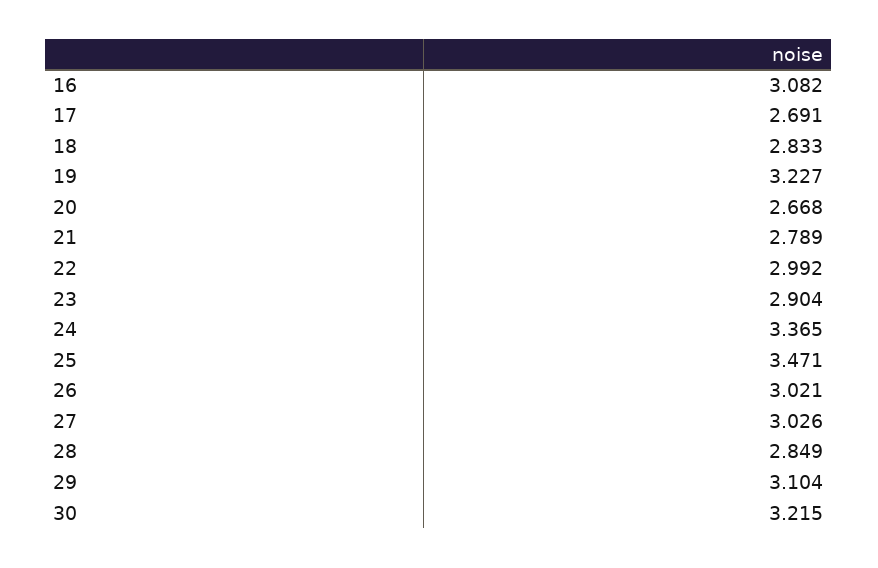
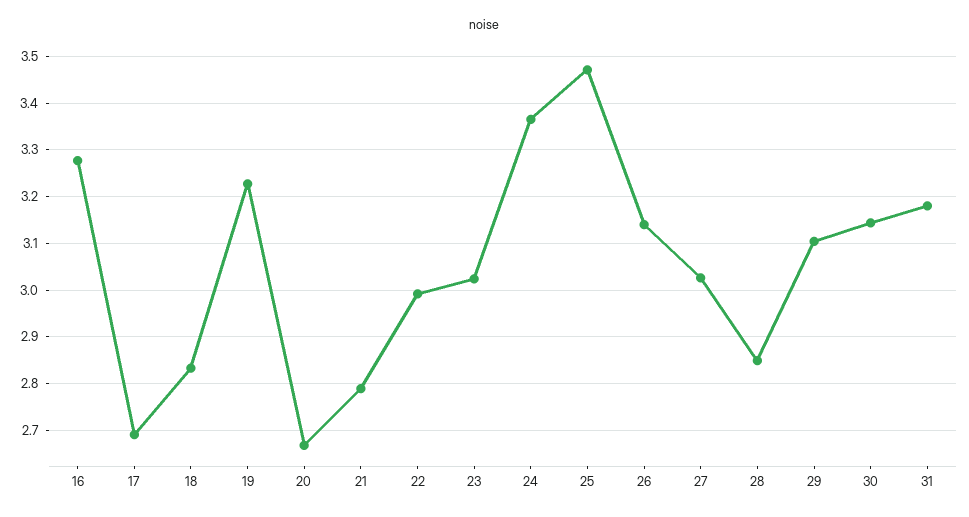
  {
-   "16": 3.082,
+   "16": 3.28,
    "17": 2.691,
    "18": 2.833,
    "19": 3.227,
    "20": 2.668,
    "21": 2.789,
    "22": 2.992,
-   "23": 2.904,
+   "23": 3.02,
    "24": 3.365,
    "25": 3.471,
-   "26": 3.021,
+   "26": 3.14,
    "27": 3.026,
    "28": 2.849,
    "29": 3.104,
-   "30": 3.215
+   "30": 3.14,
+   "31": 3.18
  }

